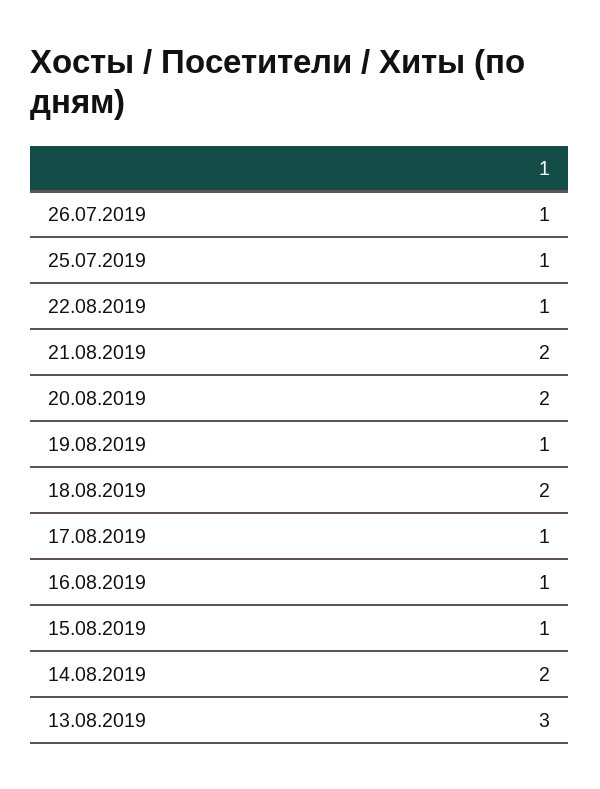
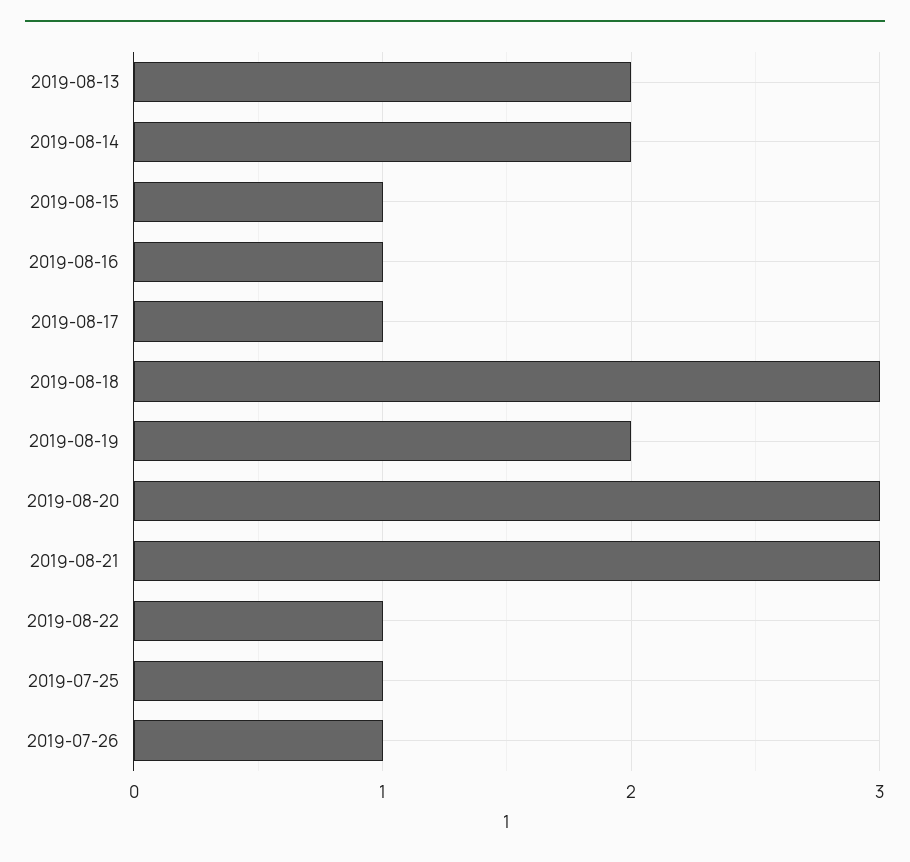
  {
    "26.07.2019": 1,
    "25.07.2019": 1,
    "22.08.2019": 1,
-   "21.08.2019": 2,
+   "21.08.2019": 3,
-   "20.08.2019": 2,
+   "20.08.2019": 3,
-   "19.08.2019": 1,
+   "19.08.2019": 2,
-   "18.08.2019": 2,
+   "18.08.2019": 3,
    "17.08.2019": 1,
    "16.08.2019": 1,
    "15.08.2019": 1,
    "14.08.2019": 2,
-   "13.08.2019": 3
+   "13.08.2019": 2
  }

